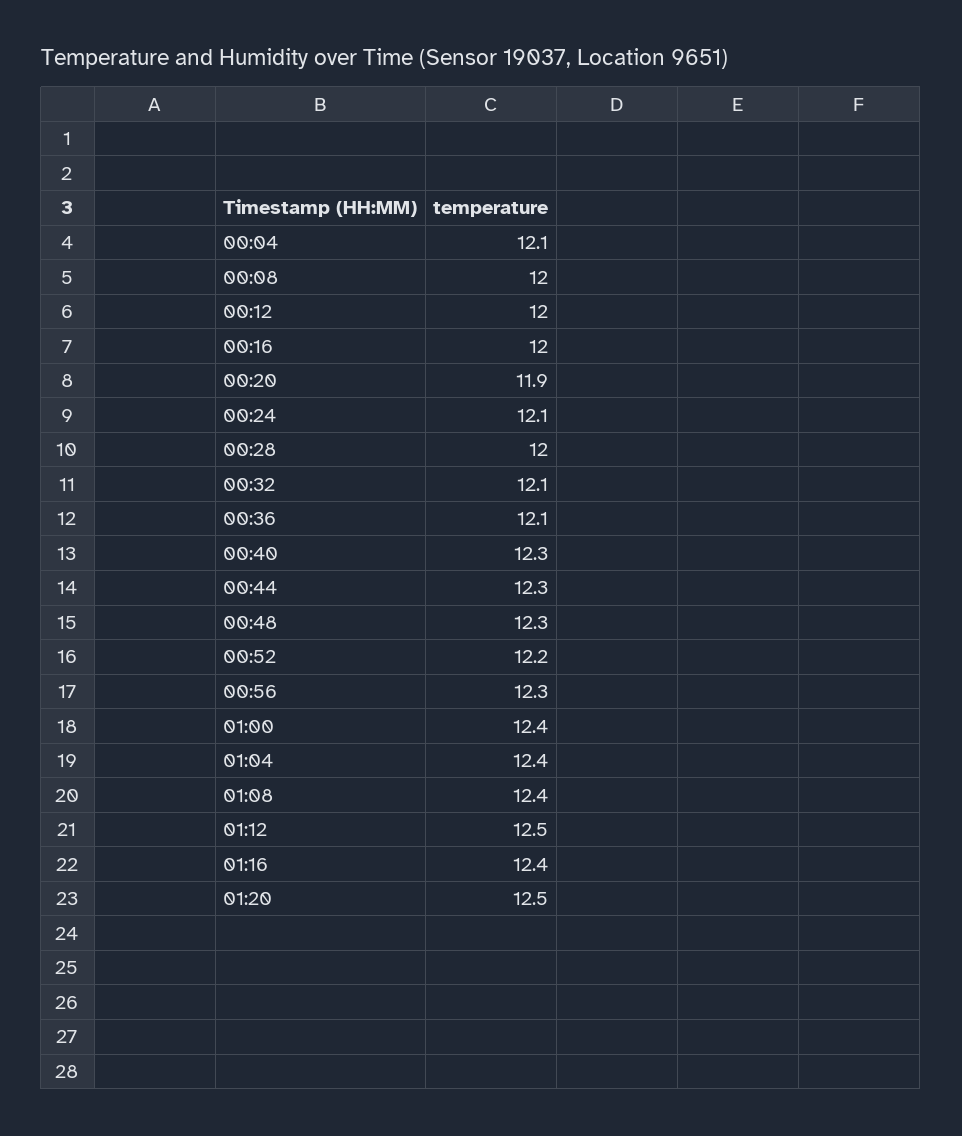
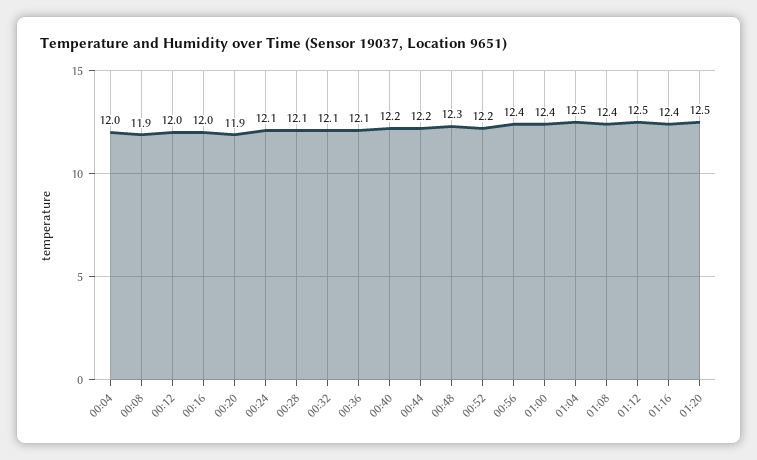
  {
-   "00:04": 12.1,
+   "00:04": 12,
-   "00:08": 12,
+   "00:08": 11.9,
    "00:12": 12,
    "00:16": 12,
    "00:20": 11.9,
    "00:24": 12.1,
-   "00:28": 12,
+   "00:28": 12.1,
    "00:32": 12.1,
    "00:36": 12.1,
-   "00:40": 12.3,
+   "00:40": 12.2,
-   "00:44": 12.3,
+   "00:44": 12.2,
    "00:48": 12.3,
    "00:52": 12.2,
-   "00:56": 12.3,
+   "00:56": 12.4,
    "01:00": 12.4,
-   "01:04": 12.4,
+   "01:04": 12.5,
    "01:08": 12.4,
    "01:12": 12.5,
    "01:16": 12.4,
    "01:20": 12.5
  }

